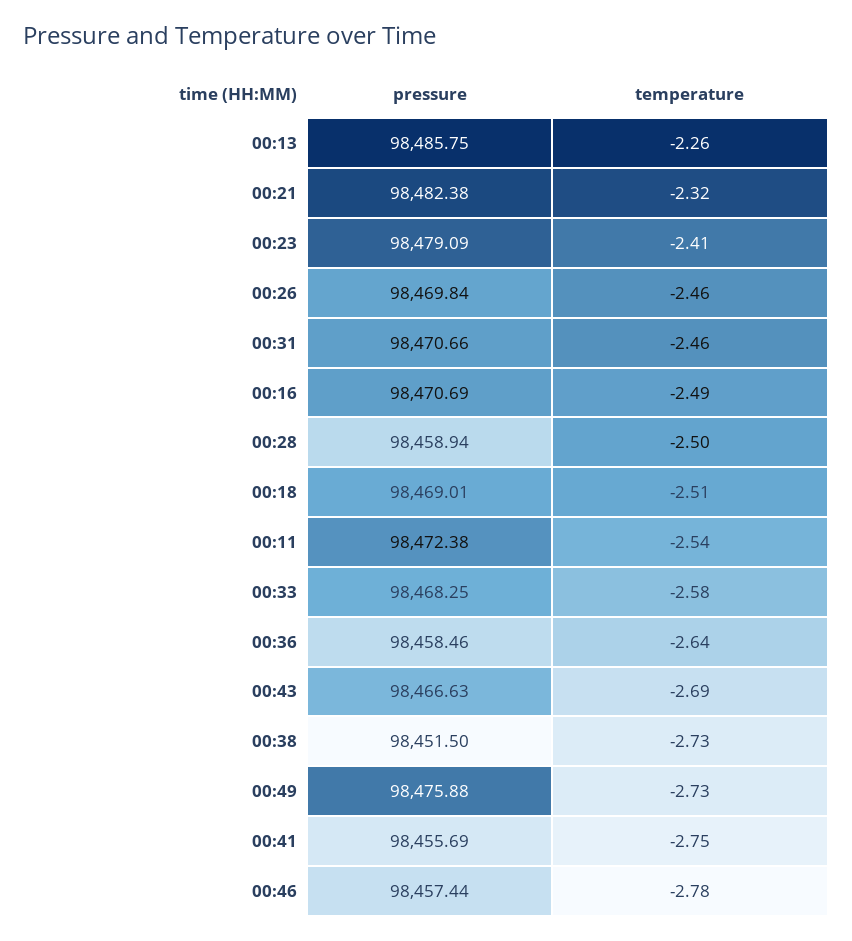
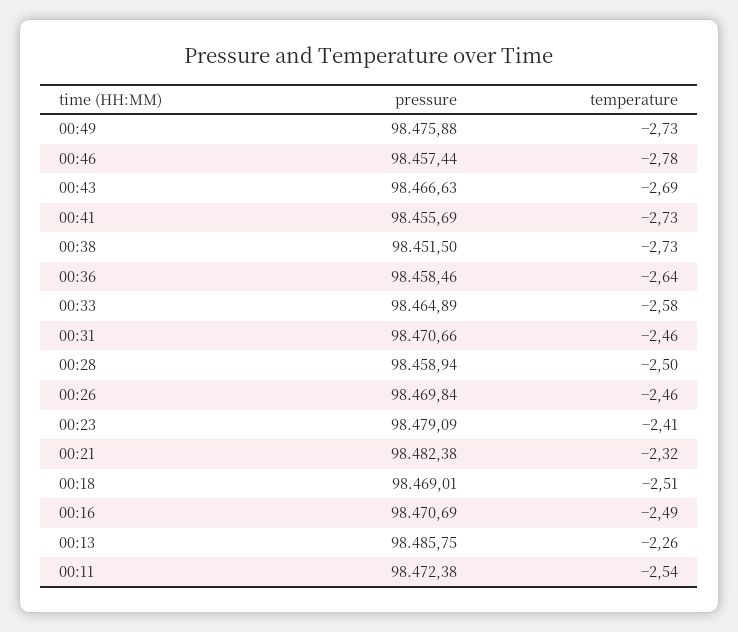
  {
    "pressure": {
      "00:13": 98485.75,
      "00:21": 98482.38,
      "00:23": 98479.09,
      "00:26": 98469.84,
      "00:31": 98470.66,
      "00:16": 98470.69,
      "00:28": 98458.94,
      "00:18": 98469.01,
      "00:11": 98472.38,
-     "00:33": 98468.25,
+     "00:33": 98464.89,
      "00:36": 98458.46,
      "00:43": 98466.63,
      "00:38": 98451.5,
      "00:49": 98475.88,
      "00:41": 98455.69,
      "00:46": 98457.44
    },
    "temperature": {
      "00:13": -2.26,
      "00:21": -2.32,
      "00:23": -2.41,
      "00:26": -2.46,
      "00:31": -2.46,
      "00:16": -2.49,
      "00:28": -2.5,
      "00:18": -2.51,
      "00:11": -2.54,
      "00:33": -2.58,
      "00:36": -2.64,
      "00:43": -2.69,
      "00:38": -2.73,
      "00:49": -2.73,
-     "00:41": -2.75,
+     "00:41": -2.73,
      "00:46": -2.78
    }
  }

